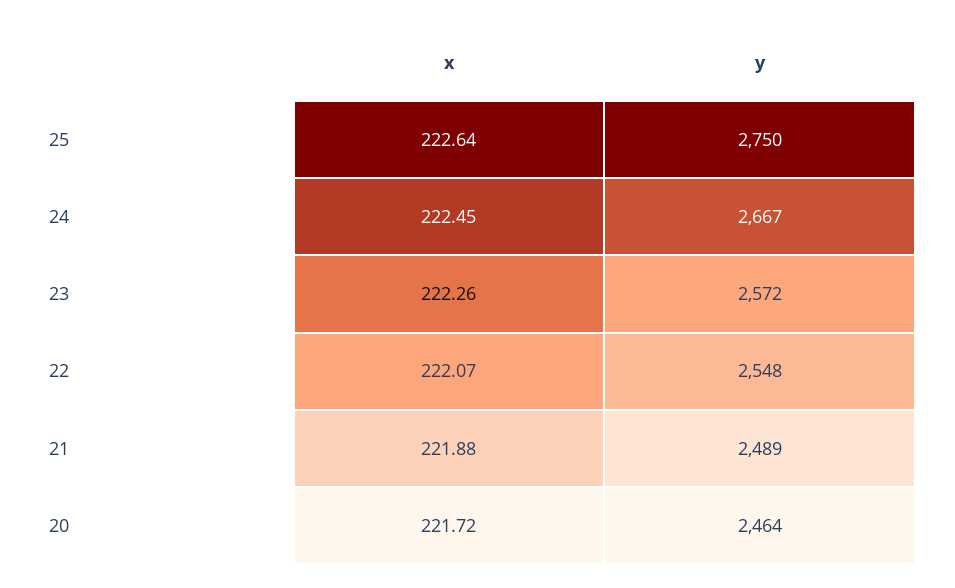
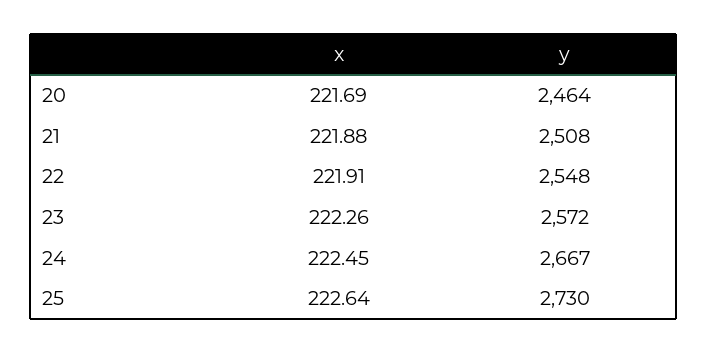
  {
    "x": {
      "25": 222.64,
      "24": 222.45,
      "23": 222.26,
-     "22": 222.07,
+     "22": 221.91,
      "21": 221.88,
-     "20": 221.72
+     "20": 221.69
    },
    "y": {
-     "25": 2750,
+     "25": 2730,
      "24": 2667,
      "23": 2572,
      "22": 2548,
-     "21": 2489,
+     "21": 2508,
      "20": 2464
    }
  }

